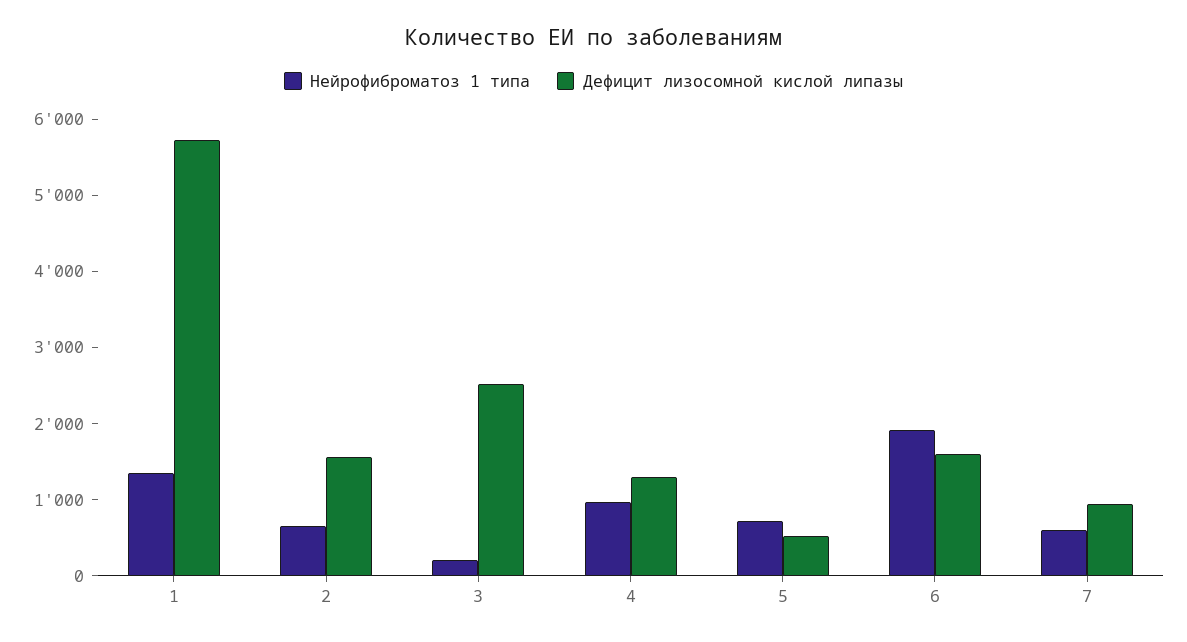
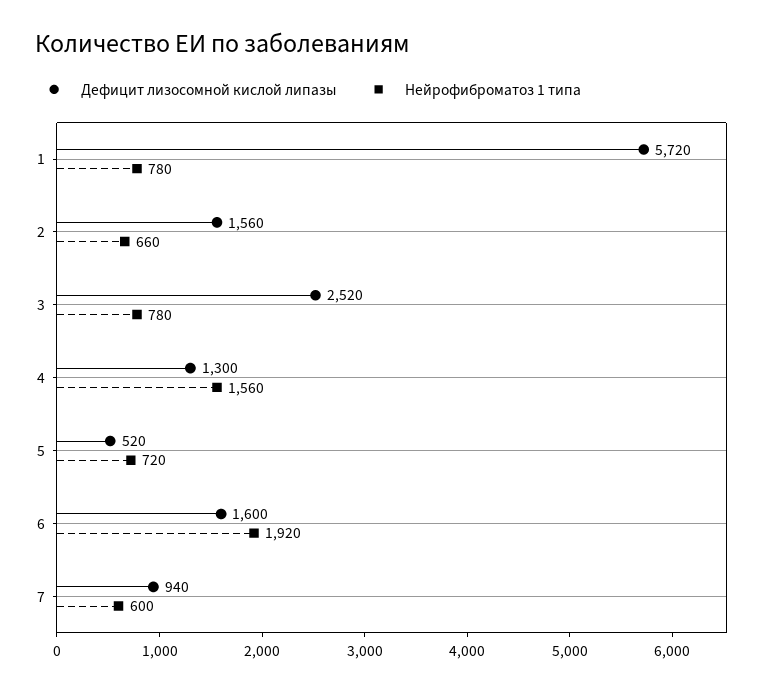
  {
    "Нейрофиброматоз 1 типа": {
-     "1": 1400,
+     "1": 780,
      "2": 660,
-     "3": 200,
+     "3": 780,
-     "4": 1000,
+     "4": 1560,
      "5": 720,
      "6": 1920,
      "7": 600
    },
    "Дефицит лизосомной кислой липазы": {
      "1": 5720,
      "2": 1560,
      "3": 2520,
      "4": 1300,
      "5": 520,
      "6": 1600,
      "7": 940
    }
  }

